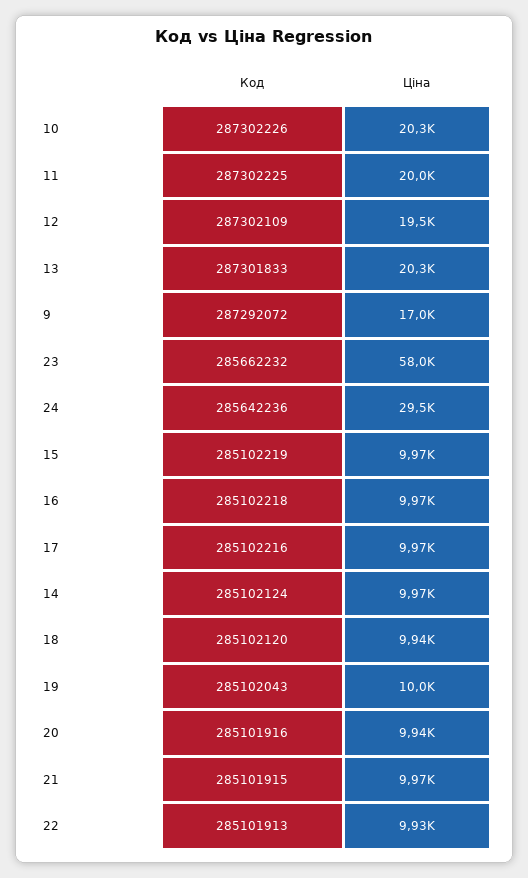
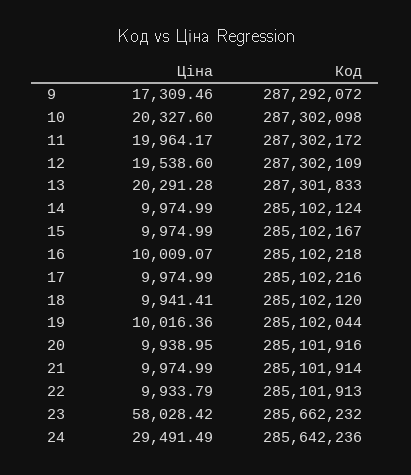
  {
    "Код": {
-     "10": 287302226,
+     "10": 287302098,
-     "11": 287302225,
+     "11": 287302172,
      "12": 287302109,
      "13": 287301833,
      "9": 287292072,
      "23": 285662232,
      "24": 285642236,
-     "15": 285102219,
+     "15": 285102167,
      "16": 285102218,
      "17": 285102216,
      "14": 285102124,
      "18": 285102120,
-     "19": 285102043,
+     "19": 285102044,
      "20": 285101916,
-     "21": 285101915,
+     "21": 285101914,
      "22": 285101913
    },
    "Ціна": {
      "10": 20327.6,
      "11": 19964.17,
      "12": 19538.6,
      "13": 20291.28,
-     "9": 17000,
+     "9": 17309.46,
      "23": 58028.42,
      "24": 29491.49,
      "15": 9974.99,
-     "16": 9970,
+     "16": 10009.07,
      "17": 9974.99,
      "14": 9974.99,
      "18": 9941.41,
      "19": 10016.36,
      "20": 9938.95,
      "21": 9974.99,
      "22": 9933.79
    }
  }

